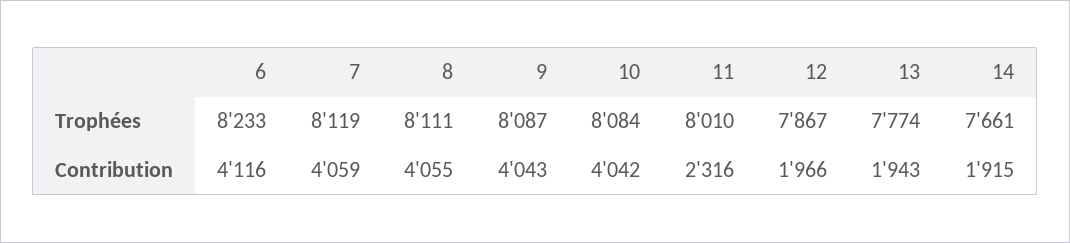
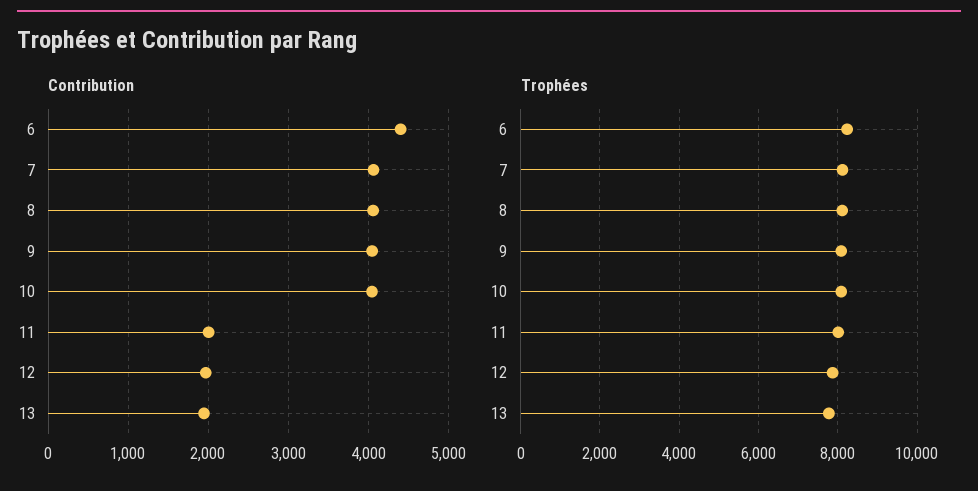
  {
    "Trophées": {
      "6": 8233,
      "7": 8119,
      "8": 8111,
      "9": 8087,
      "10": 8084,
      "11": 8010,
      "12": 7867,
-     "13": 7774,
+     "13": 7774
-     "14": 7661
    },
    "Contribution": {
-     "6": 4116,
+     "6": 4400,
      "7": 4059,
      "8": 4055,
      "9": 4043,
      "10": 4042,
-     "11": 2316,
+     "11": 2000,
      "12": 1966,
-     "13": 1943,
+     "13": 1943
-     "14": 1915
    }
  }

